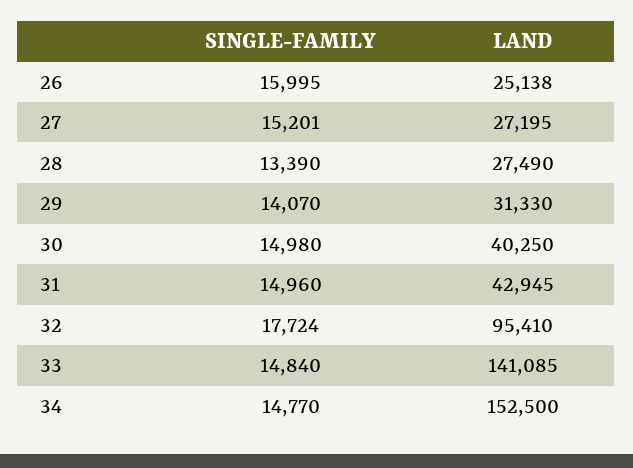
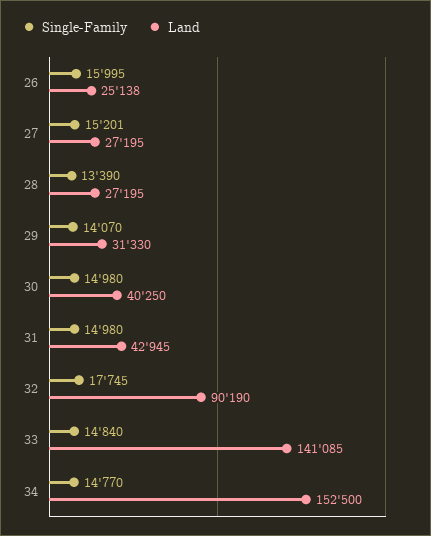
  {
    "SINGLE-FAMILY": {
      "26": 15995,
      "27": 15201,
      "28": 13390,
      "29": 14070,
      "30": 14980,
-     "31": 14960,
+     "31": 14980,
-     "32": 17724,
+     "32": 17745,
      "33": 14840,
      "34": 14770
    },
    "LAND": {
      "26": 25138,
      "27": 27195,
-     "28": 27490,
+     "28": 27195,
      "29": 31330,
      "30": 40250,
      "31": 42945,
-     "32": 95410,
+     "32": 90190,
      "33": 141085,
      "34": 152500
    }
  }

